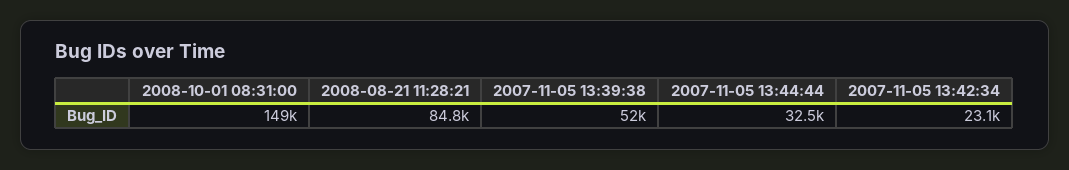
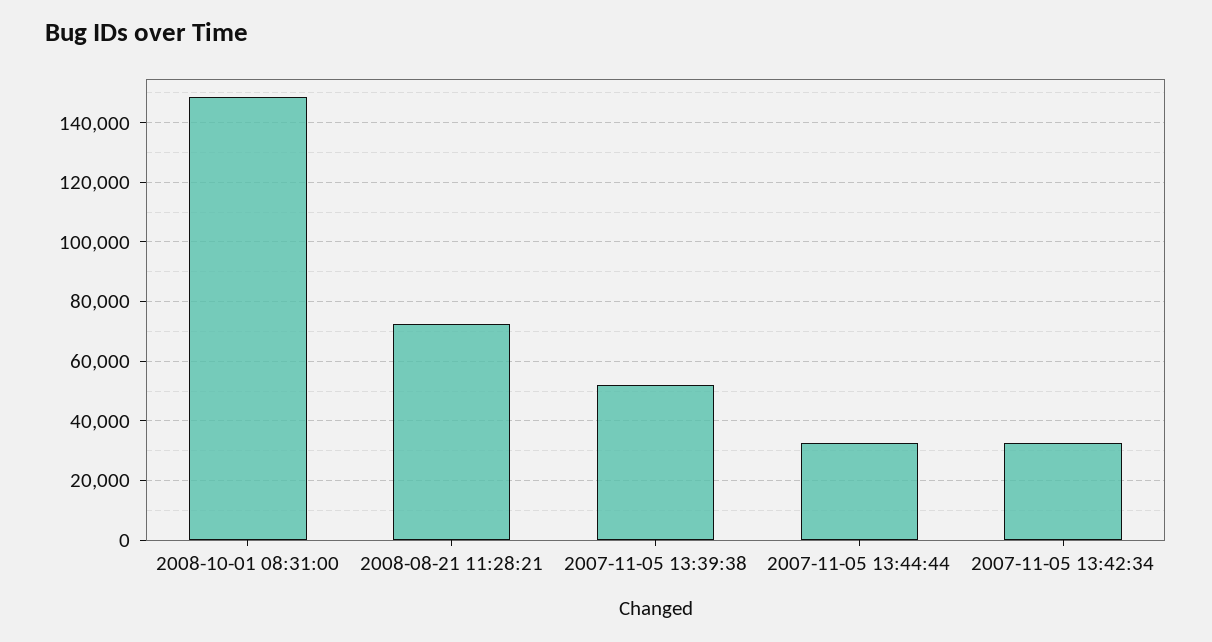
  {
    "2008-10-01 08:31:00": 149000,
-   "2008-08-21 11:28:21": 84800,
+   "2008-08-21 11:28:21": 72500,
    "2007-11-05 13:39:38": 52000,
    "2007-11-05 13:44:44": 32500,
-   "2007-11-05 13:42:34": 23100
+   "2007-11-05 13:42:34": 32500
  }

